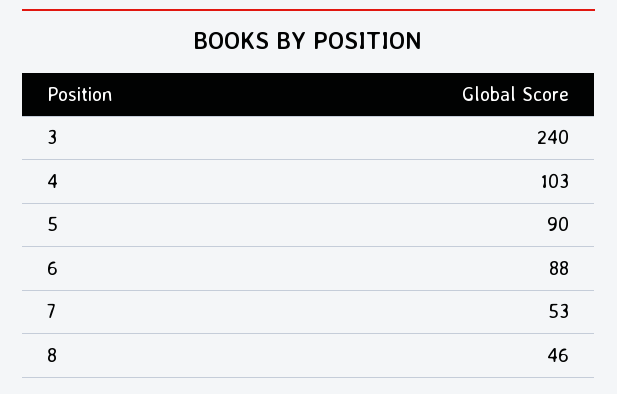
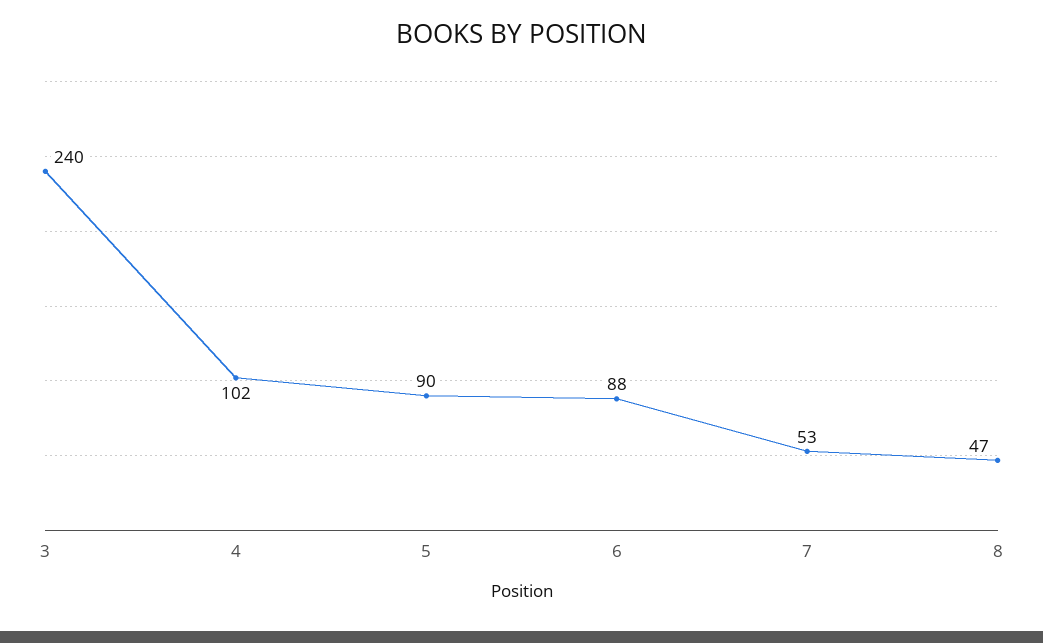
  {
    "3": 240,
-   "4": 103,
+   "4": 102,
    "5": 90,
    "6": 88,
    "7": 53,
-   "8": 46
+   "8": 47
  }

